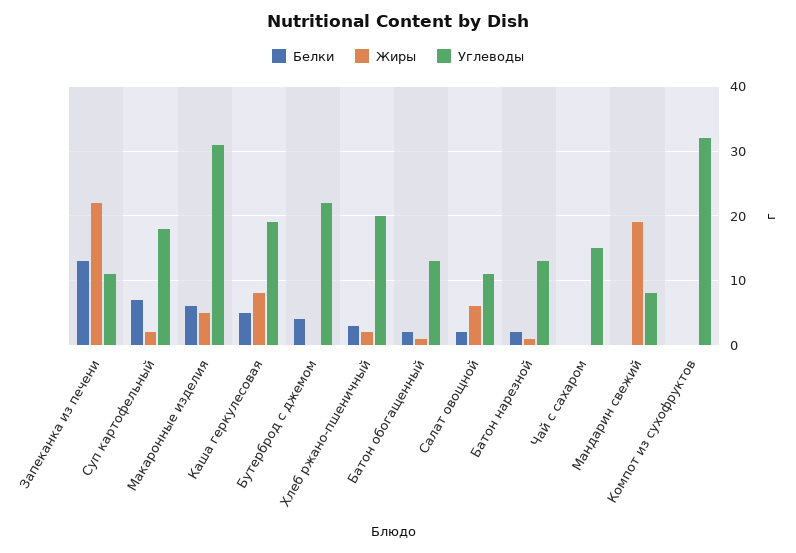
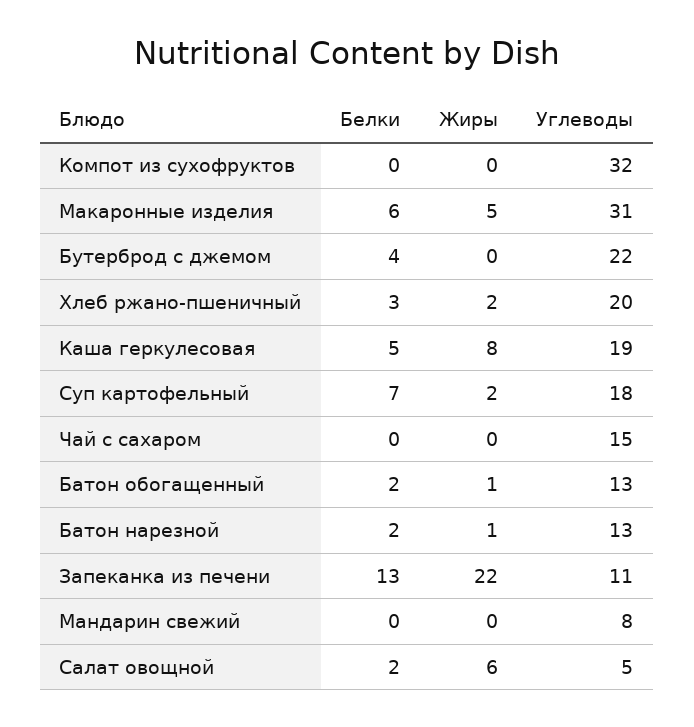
  {
    "Белки": {
      "Запеканка из печени": 13,
      "Суп картофельный": 7,
      "Макаронные изделия": 6,
      "Каша геркулесовая": 5,
      "Бутерброд с джемом": 4,
      "Хлеб ржано-пшеничный": 3,
      "Батон обогащенный": 2,
      "Салат овощной": 2,
      "Батон нарезной": 2,
      "Чай с сахаром": 0,
      "Мандарин свежий": 0,
      "Компот из сухофруктов": 0
    },
    "Жиры": {
      "Запеканка из печени": 22,
      "Суп картофельный": 2,
      "Макаронные изделия": 5,
      "Каша геркулесовая": 8,
      "Бутерброд с джемом": 0,
      "Хлеб ржано-пшеничный": 2,
      "Батон обогащенный": 1,
      "Салат овощной": 6,
      "Батон нарезной": 1,
      "Чай с сахаром": 0,
-     "Мандарин свежий": 19,
+     "Мандарин свежий": 0,
      "Компот из сухофруктов": 0
    },
    "Углеводы": {
      "Запеканка из печени": 11,
      "Суп картофельный": 18,
      "Макаронные изделия": 31,
      "Каша геркулесовая": 19,
      "Бутерброд с джемом": 22,
      "Хлеб ржано-пшеничный": 20,
      "Батон обогащенный": 13,
-     "Салат овощной": 11,
+     "Салат овощной": 5,
      "Батон нарезной": 13,
      "Чай с сахаром": 15,
      "Мандарин свежий": 8,
      "Компот из сухофруктов": 32
    }
  }

